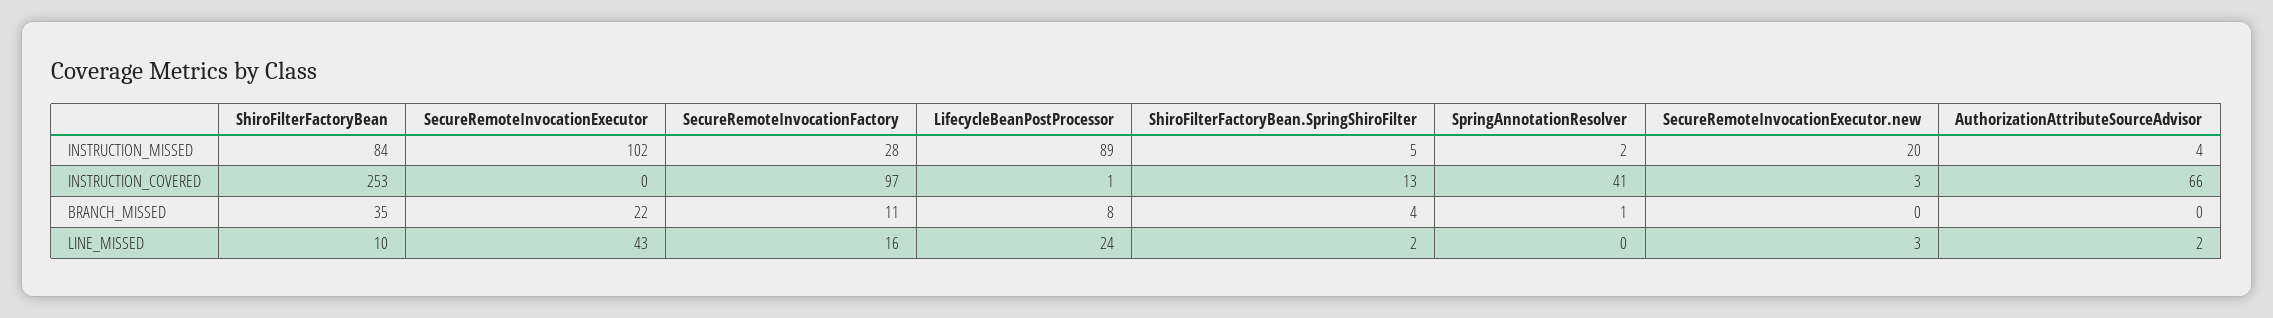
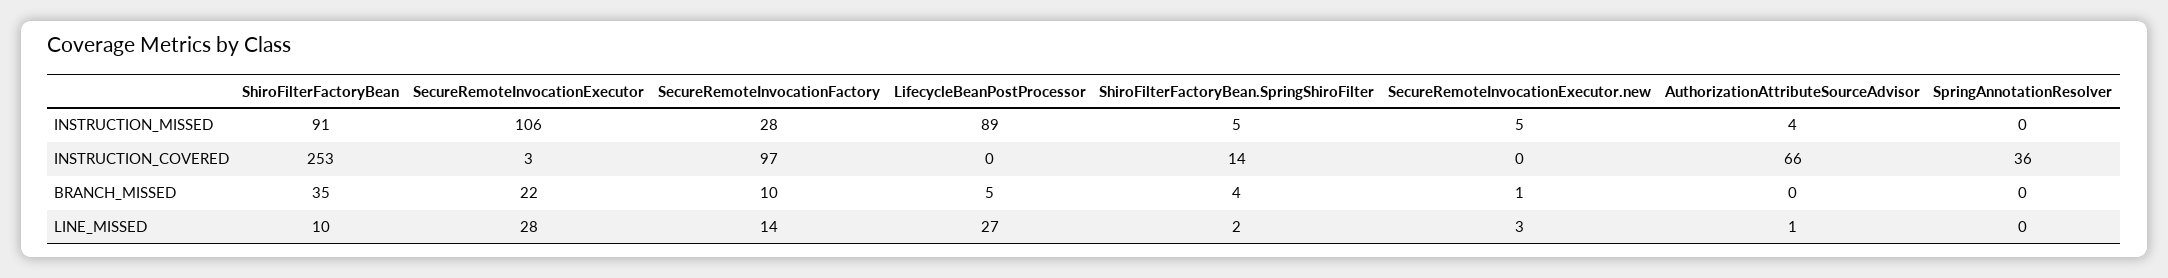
  {
    "ShiroFilterFactoryBean": {
-     "INSTRUCTION_MISSED": 84,
+     "INSTRUCTION_MISSED": 91,
      "INSTRUCTION_COVERED": 253,
      "BRANCH_MISSED": 35,
      "LINE_MISSED": 10
    },
    "SecureRemoteInvocationExecutor": {
-     "INSTRUCTION_MISSED": 102,
+     "INSTRUCTION_MISSED": 106,
-     "INSTRUCTION_COVERED": 0,
+     "INSTRUCTION_COVERED": 3,
      "BRANCH_MISSED": 22,
-     "LINE_MISSED": 43
+     "LINE_MISSED": 28
    },
    "SecureRemoteInvocationFactory": {
      "INSTRUCTION_MISSED": 28,
      "INSTRUCTION_COVERED": 97,
-     "BRANCH_MISSED": 11,
+     "BRANCH_MISSED": 10,
-     "LINE_MISSED": 16
+     "LINE_MISSED": 14
    },
    "LifecycleBeanPostProcessor": {
      "INSTRUCTION_MISSED": 89,
-     "INSTRUCTION_COVERED": 1,
+     "INSTRUCTION_COVERED": 0,
-     "BRANCH_MISSED": 8,
+     "BRANCH_MISSED": 5,
-     "LINE_MISSED": 24
+     "LINE_MISSED": 27
    },
    "ShiroFilterFactoryBean.SpringShiroFilter": {
      "INSTRUCTION_MISSED": 5,
-     "INSTRUCTION_COVERED": 13,
+     "INSTRUCTION_COVERED": 14,
      "BRANCH_MISSED": 4,
      "LINE_MISSED": 2
    },
    "SpringAnnotationResolver": {
-     "INSTRUCTION_MISSED": 2,
+     "INSTRUCTION_MISSED": 0,
-     "INSTRUCTION_COVERED": 41,
+     "INSTRUCTION_COVERED": 36,
-     "BRANCH_MISSED": 1,
+     "BRANCH_MISSED": 0,
      "LINE_MISSED": 0
    },
    "SecureRemoteInvocationExecutor.new": {
-     "INSTRUCTION_MISSED": 20,
+     "INSTRUCTION_MISSED": 5,
-     "INSTRUCTION_COVERED": 3,
+     "INSTRUCTION_COVERED": 0,
-     "BRANCH_MISSED": 0,
+     "BRANCH_MISSED": 1,
      "LINE_MISSED": 3
    },
    "AuthorizationAttributeSourceAdvisor": {
      "INSTRUCTION_MISSED": 4,
      "INSTRUCTION_COVERED": 66,
      "BRANCH_MISSED": 0,
-     "LINE_MISSED": 2
+     "LINE_MISSED": 1
    }
  }

